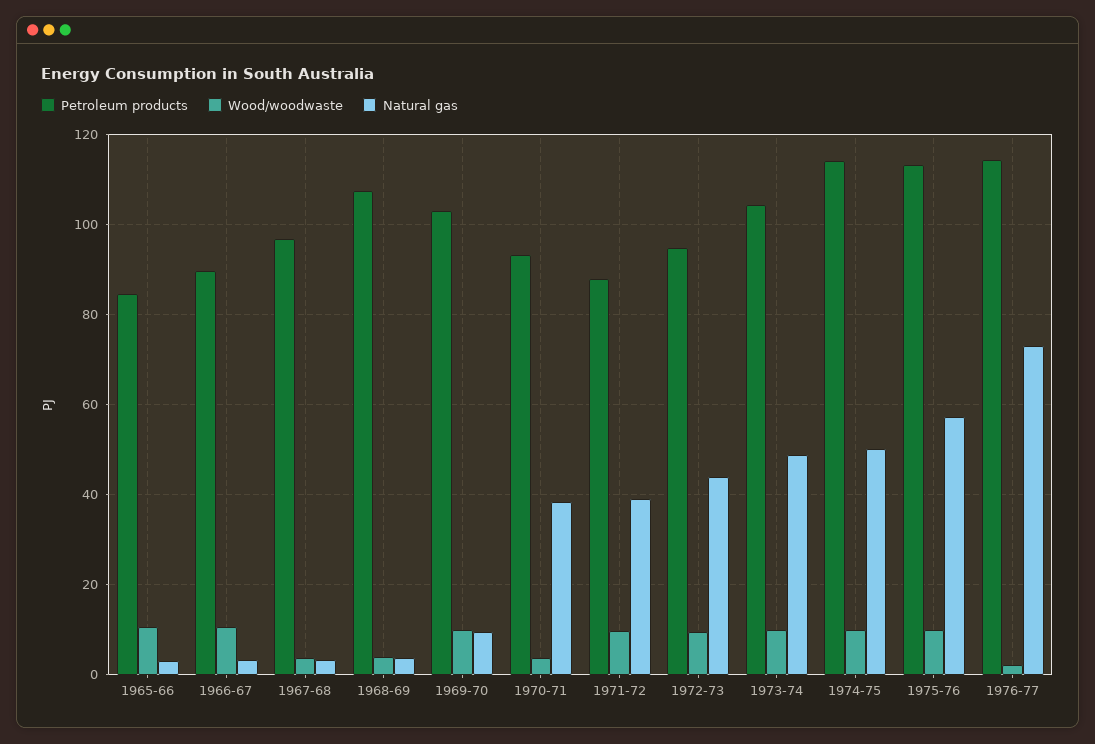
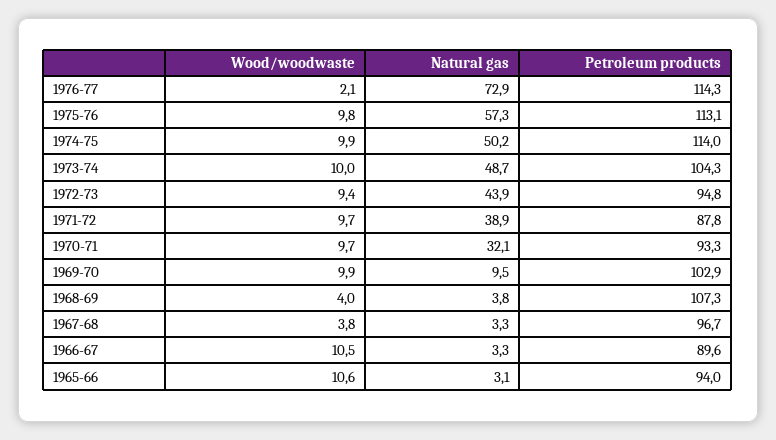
  {
    "Petroleum products": {
-     "1965-66": 84,
+     "1965-66": 94,
      "1966-67": 89.6,
      "1967-68": 96.7,
      "1968-69": 107.3,
      "1969-70": 102.9,
      "1970-71": 93.3,
      "1971-72": 87.8,
      "1972-73": 94.8,
      "1973-74": 104.3,
      "1974-75": 114,
      "1975-76": 113.1,
      "1976-77": 114.3
    },
    "Wood/woodwaste": {
      "1965-66": 10.6,
      "1966-67": 10.5,
      "1967-68": 3.8,
      "1968-69": 4,
      "1969-70": 9.9,
-     "1970-71": 4,
+     "1970-71": 9.7,
      "1971-72": 9.7,
      "1972-73": 9.4,
      "1973-74": 10,
      "1974-75": 9.9,
      "1975-76": 9.8,
      "1976-77": 2.1
    },
    "Natural gas": {
      "1965-66": 3.1,
      "1966-67": 3.3,
      "1967-68": 3.3,
      "1968-69": 3.8,
      "1969-70": 9.5,
-     "1970-71": 38,
+     "1970-71": 32.1,
      "1971-72": 38.9,
      "1972-73": 43.9,
      "1973-74": 48.7,
      "1974-75": 50.2,
      "1975-76": 57.3,
      "1976-77": 72.9
    }
  }

